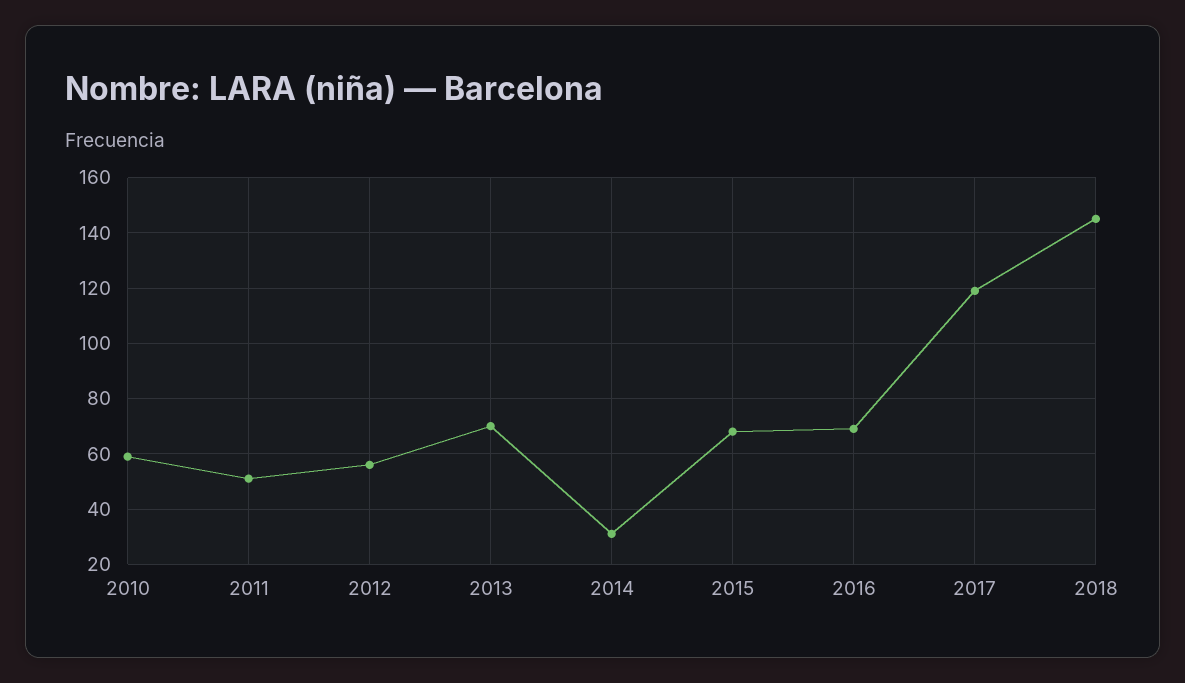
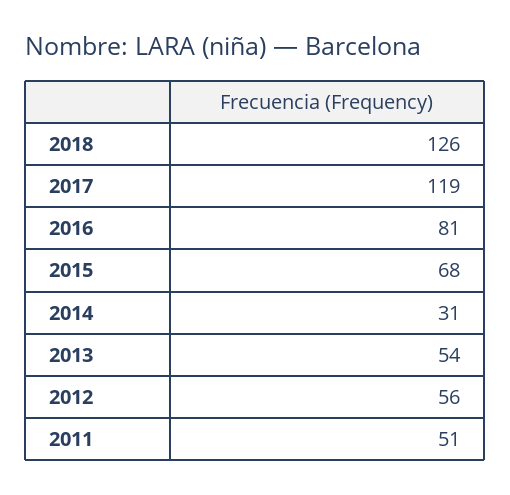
  {
-   "2010": 60,
    "2011": 51,
    "2012": 56,
-   "2013": 70,
+   "2013": 54,
    "2014": 31,
    "2015": 68,
-   "2016": 70,
+   "2016": 81,
    "2017": 119,
-   "2018": 145
+   "2018": 126
  }

